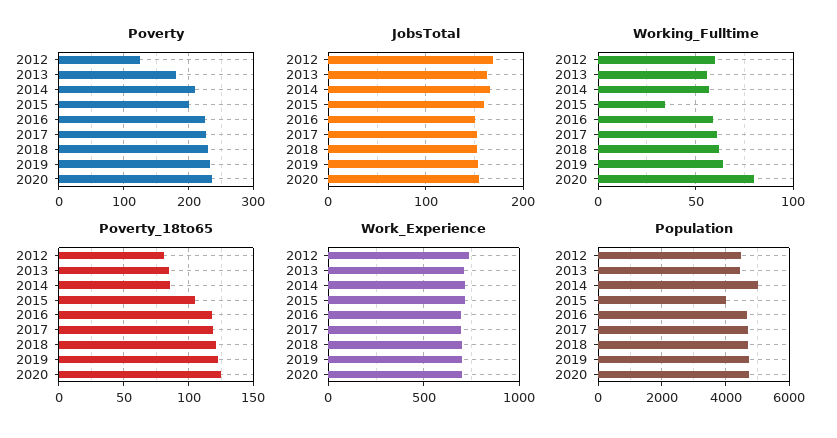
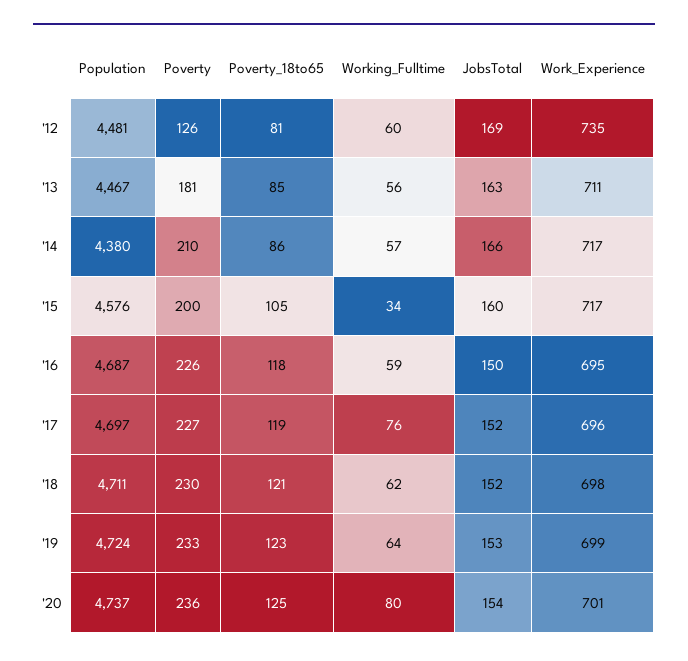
  {
    "Poverty": {
      "2012": 126,
      "2013": 181,
      "2014": 210,
      "2015": 200,
      "2016": 226,
      "2017": 227,
      "2018": 230,
      "2019": 233,
      "2020": 236
    },
    "JobsTotal": {
      "2012": 169,
      "2013": 163,
      "2014": 166,
      "2015": 160,
      "2016": 150,
      "2017": 152,
      "2018": 152,
      "2019": 153,
      "2020": 154
    },
    "Working_Fulltime": {
      "2012": 60,
      "2013": 56,
      "2014": 57,
      "2015": 34,
      "2016": 59,
-     "2017": 60,
+     "2017": 76,
      "2018": 62,
      "2019": 64,
      "2020": 80
    },
    "Poverty_18to65": {
      "2012": 81,
      "2013": 85,
      "2014": 86,
      "2015": 105,
      "2016": 118,
      "2017": 119,
      "2018": 121,
      "2019": 123,
      "2020": 125
    },
    "Work_Experience": {
      "2012": 735,
      "2013": 711,
      "2014": 717,
      "2015": 717,
      "2016": 695,
      "2017": 696,
      "2018": 698,
      "2019": 699,
      "2020": 701
    },
    "Population": {
      "2012": 4481,
      "2013": 4467,
-     "2014": 5000,
+     "2014": 4380,
-     "2015": 4000,
+     "2015": 4576,
      "2016": 4687,
      "2017": 4697,
      "2018": 4711,
      "2019": 4724,
      "2020": 4737
    }
  }

